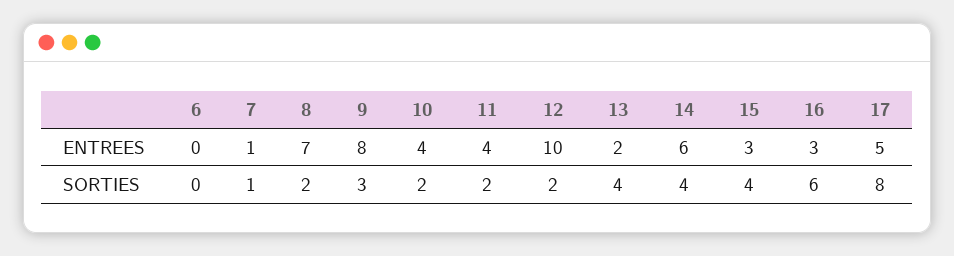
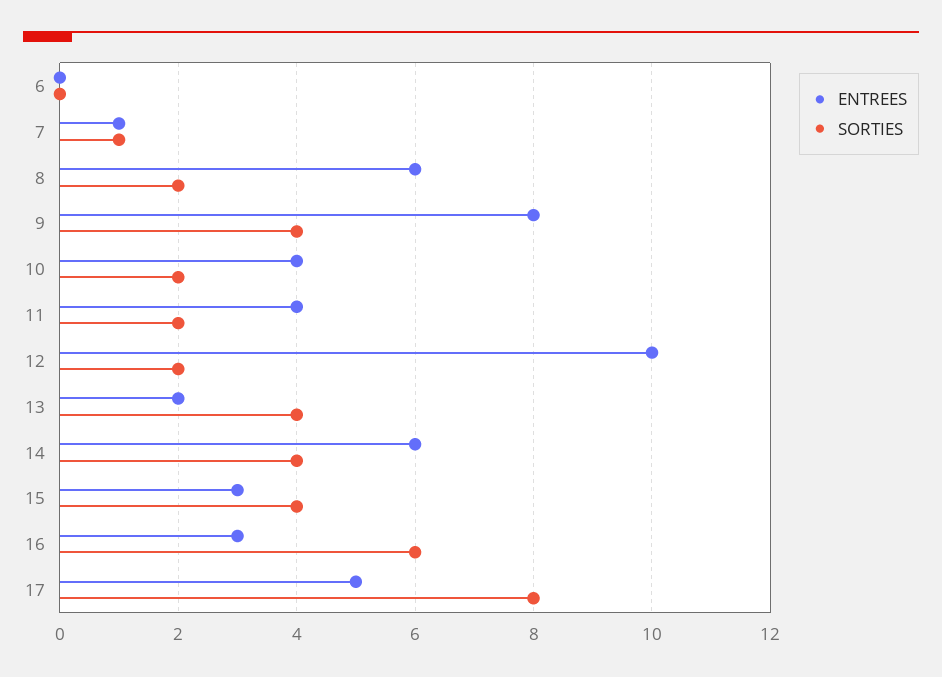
  {
    "ENTREES": {
      "6": 0,
      "7": 1,
-     "8": 7,
+     "8": 6,
      "9": 8,
      "10": 4,
      "11": 4,
      "12": 10,
      "13": 2,
      "14": 6,
      "15": 3,
      "16": 3,
      "17": 5
    },
    "SORTIES": {
      "6": 0,
      "7": 1,
      "8": 2,
-     "9": 3,
+     "9": 4,
      "10": 2,
      "11": 2,
      "12": 2,
      "13": 4,
      "14": 4,
      "15": 4,
      "16": 6,
      "17": 8
    }
  }

